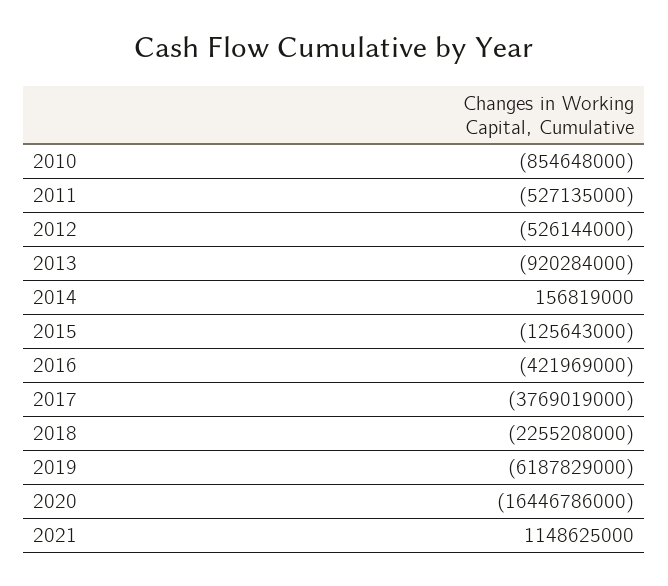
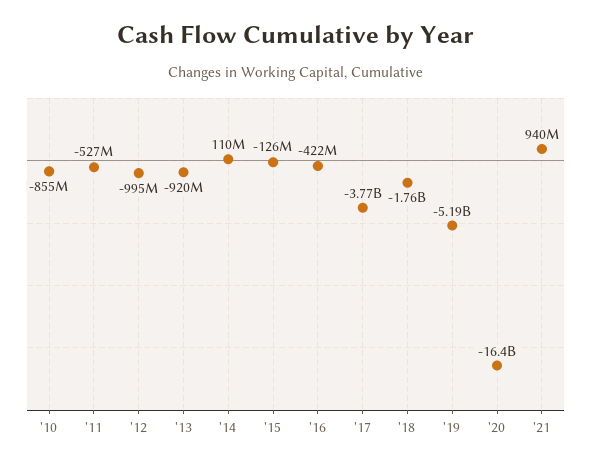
  {
    "2010": -854648000,
    "2011": -527135000,
-   "2012": -526144000,
+   "2012": -995000000,
    "2013": -920284000,
-   "2014": 156819000,
+   "2014": 110000000,
    "2015": -125643000,
    "2016": -421969000,
    "2017": -3769019000,
-   "2018": -2255208000,
+   "2018": -1760000000,
-   "2019": -6187829000,
+   "2019": -5190000000,
    "2020": -16446786000,
-   "2021": 1148625000
+   "2021": 940000000
  }

